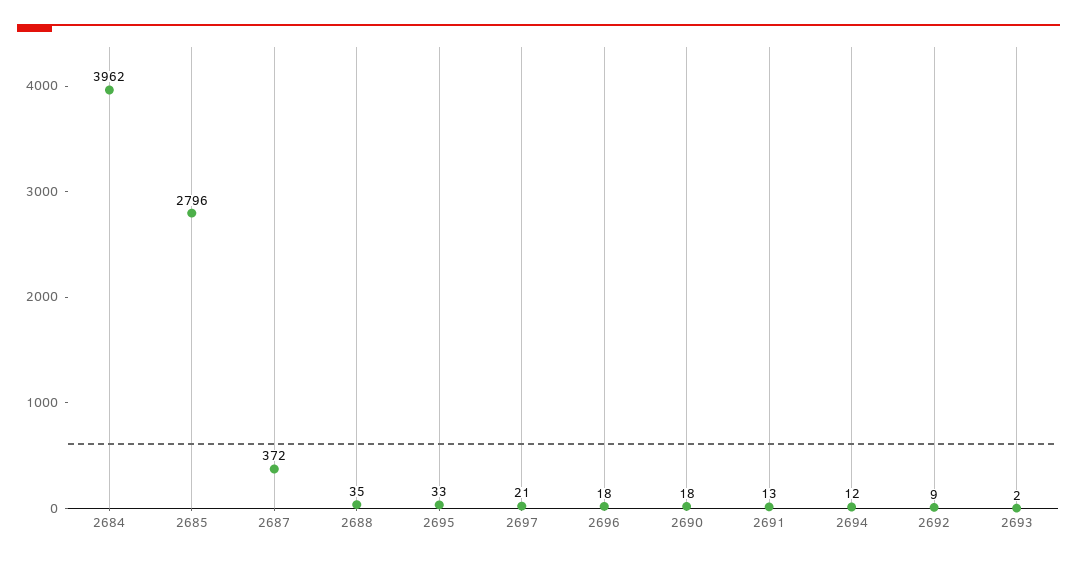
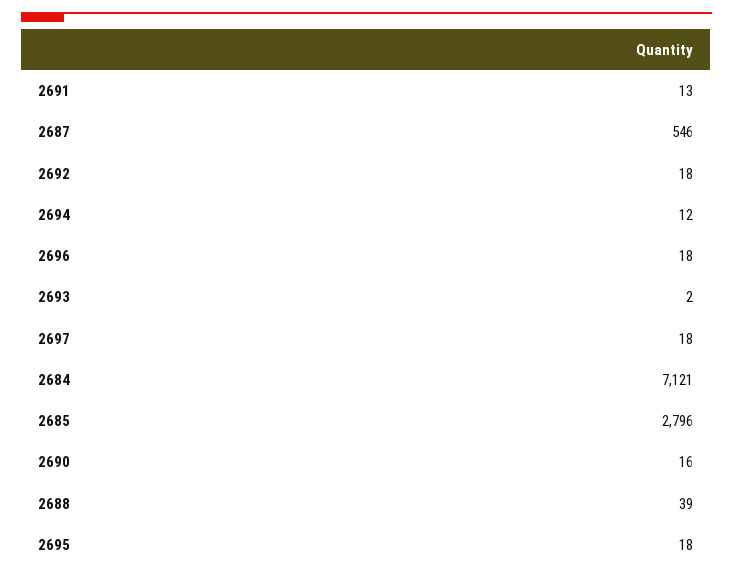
  {
-   "2684": 3962,
+   "2684": 7121,
    "2685": 2796,
-   "2687": 372,
+   "2687": 546,
-   "2688": 35,
+   "2688": 39,
-   "2695": 33,
+   "2695": 18,
-   "2697": 21,
+   "2697": 18,
    "2696": 18,
-   "2690": 18,
+   "2690": 16,
    "2691": 13,
    "2694": 12,
-   "2692": 9,
+   "2692": 18,
    "2693": 2
  }

